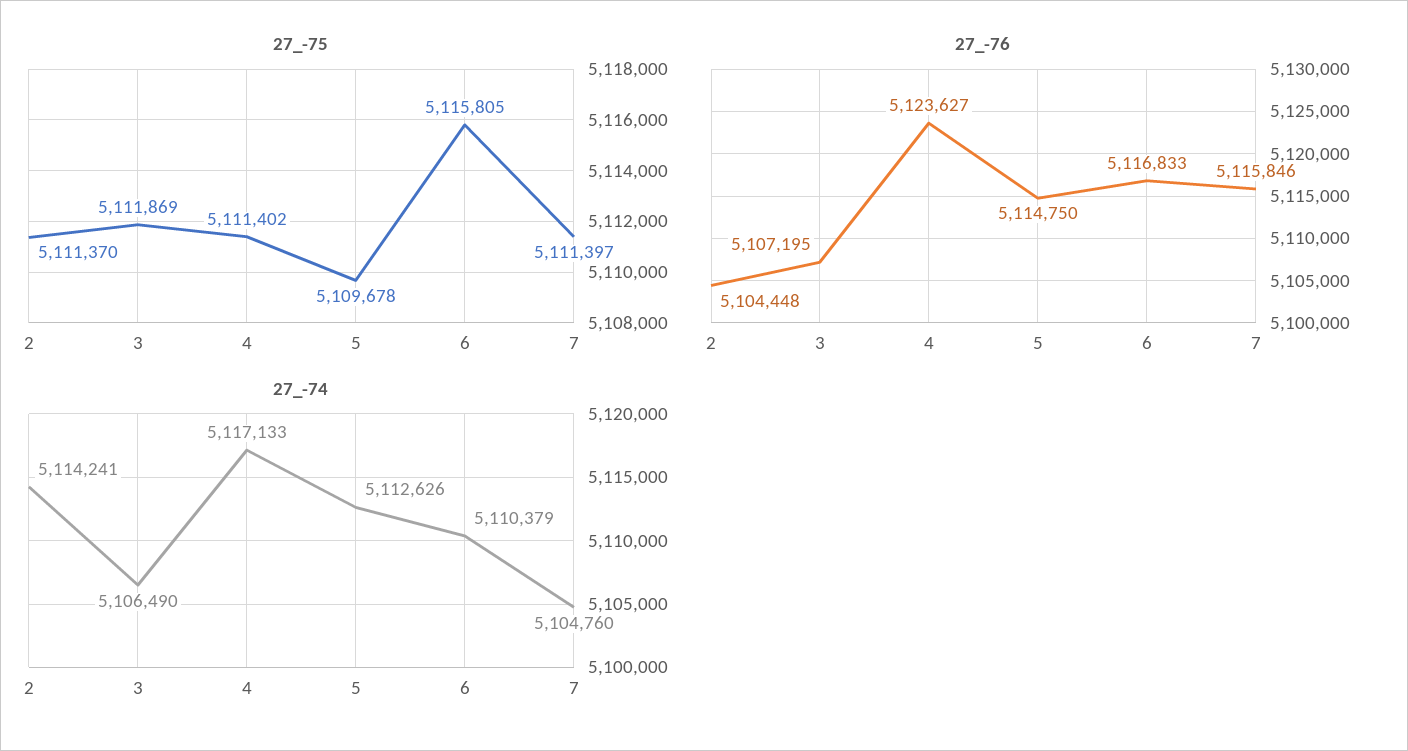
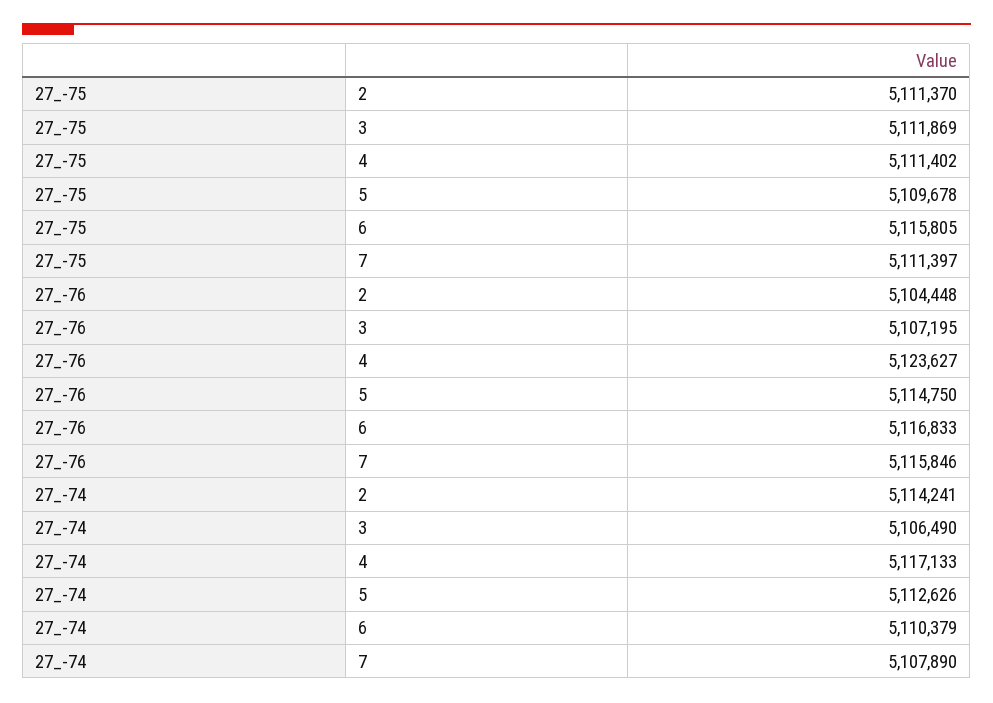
  {
    "27_-75": {
      "2": 5111370,
      "3": 5111869,
      "4": 5111402,
      "5": 5109678,
      "6": 5115805,
      "7": 5111397
    },
    "27_-76": {
      "2": 5104448,
      "3": 5107195,
      "4": 5123627,
      "5": 5114750,
      "6": 5116833,
      "7": 5115846
    },
    "27_-74": {
      "2": 5114241,
      "3": 5106490,
      "4": 5117133,
      "5": 5112626,
      "6": 5110379,
-     "7": 5104760
+     "7": 5107890
    }
  }

